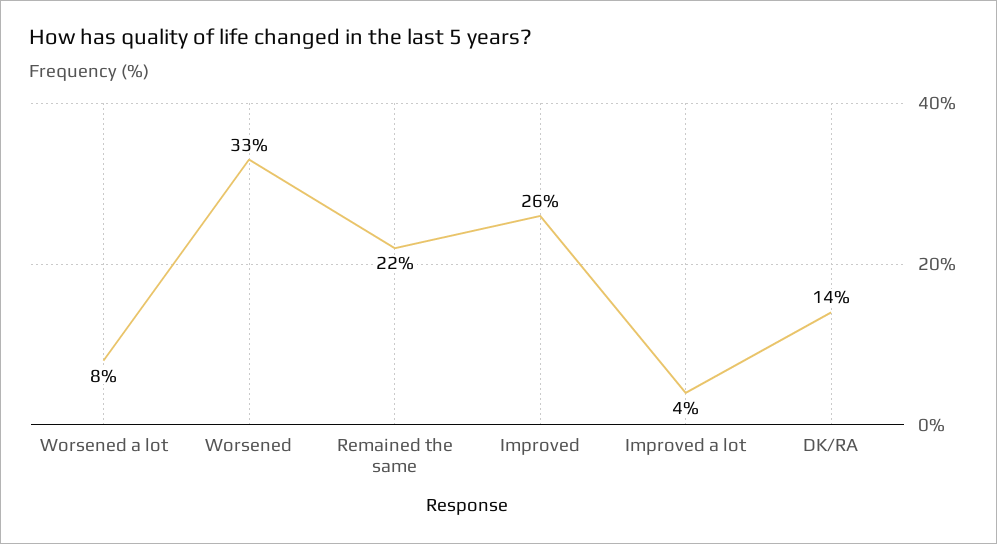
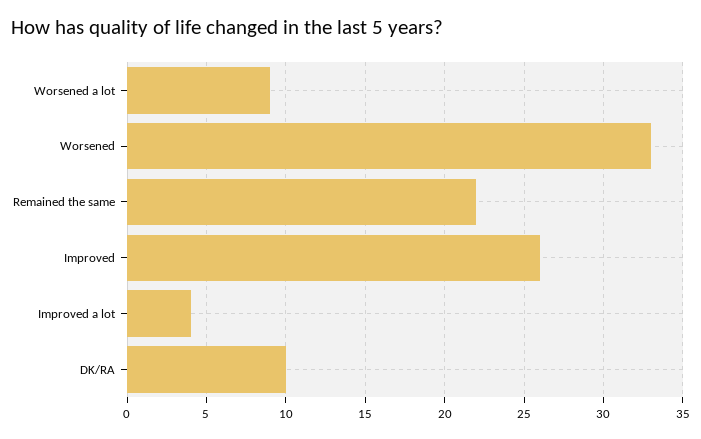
  {
-   "Worsened a lot": 8,
+   "Worsened a lot": 9,
    "Worsened": 33,
    "Remained the same": 22,
    "Improved": 26,
    "Improved a lot": 4,
-   "DK/RA": 14
+   "DK/RA": 10
  }

